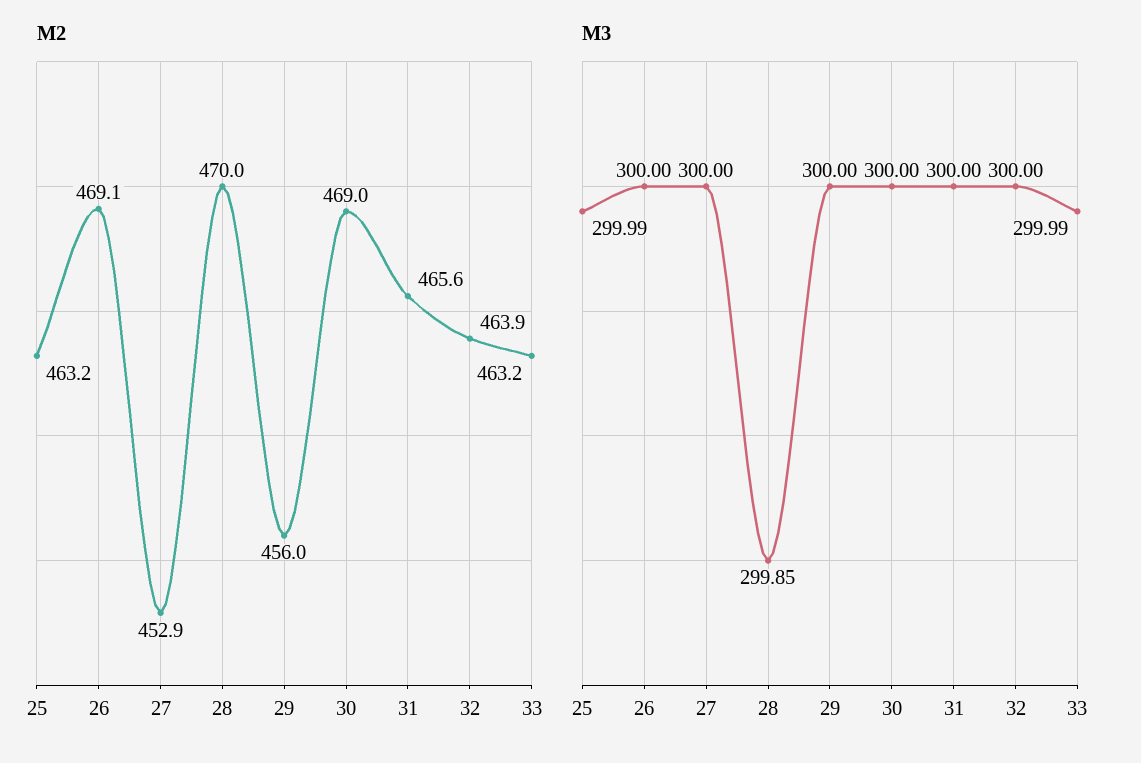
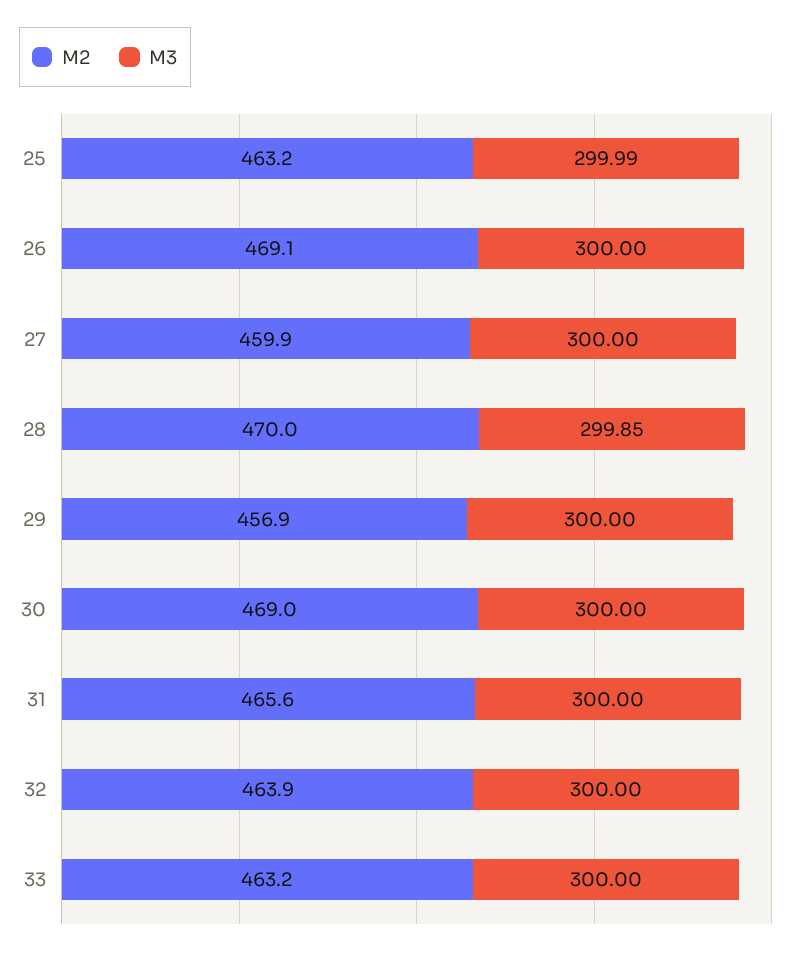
  {
    "M2": {
      "25": 463.2,
      "26": 469.1,
-     "27": 452.9,
+     "27": 459.9,
      "28": 470,
-     "29": 456,
+     "29": 456.9,
      "30": 469,
      "31": 465.6,
      "32": 463.9,
      "33": 463.2
    },
    "M3": {
      "25": 299.99,
      "26": 300,
      "27": 300,
      "28": 299.85,
      "29": 300,
      "30": 300,
      "31": 300,
      "32": 300,
-     "33": 299.99
+     "33": 300
    }
  }

